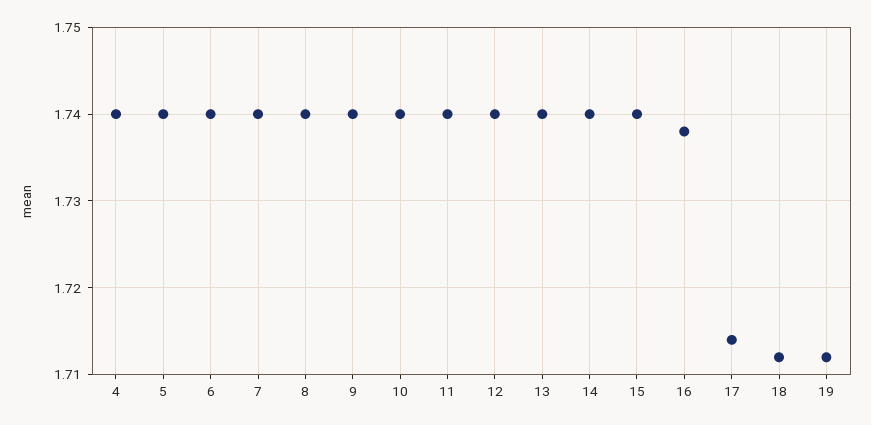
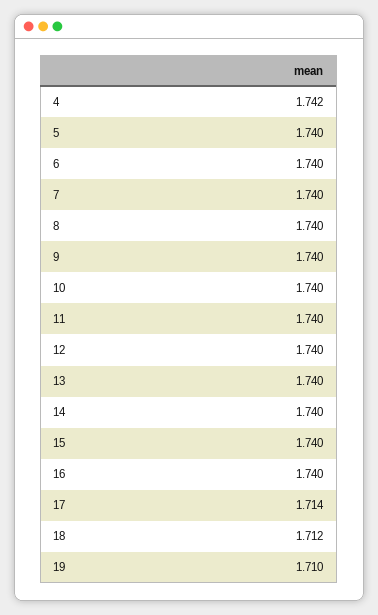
  {
-   "4": 1.74,
+   "4": 1.742,
    "5": 1.74,
    "6": 1.74,
    "7": 1.74,
    "8": 1.74,
    "9": 1.74,
    "10": 1.74,
    "11": 1.74,
    "12": 1.74,
    "13": 1.74,
    "14": 1.74,
    "15": 1.74,
-   "16": 1.738,
+   "16": 1.74,
    "17": 1.714,
    "18": 1.712,
-   "19": 1.712
+   "19": 1.71
  }

